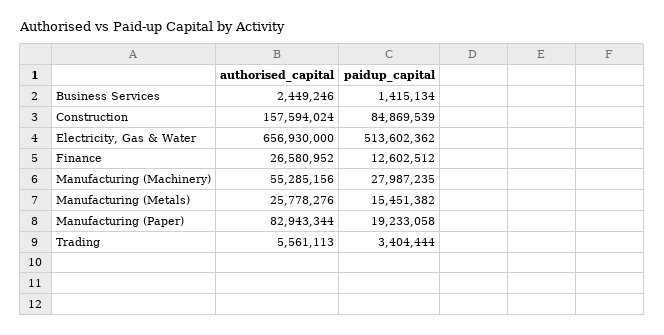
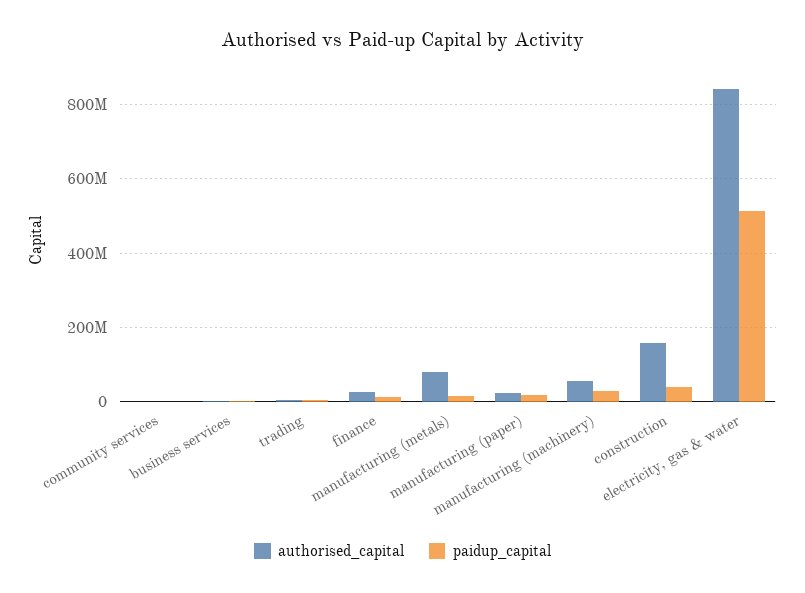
  {
    "authorised_capital": {
      "Business Services": 2449246,
      "Construction": 157594024,
-     "Electricity, Gas & Water": 656930000,
+     "Electricity, Gas & Water": 840000000,
      "Finance": 26580952,
      "Manufacturing (Machinery)": 55285156,
-     "Manufacturing (Metals)": 25778276,
+     "Manufacturing (Metals)": 80000000,
-     "Manufacturing (Paper)": 82943344,
+     "Manufacturing (Paper)": 20000000,
-     "Trading": 5561113
+     "Trading": 5561113,
+     "community services": 0
    },
    "paidup_capital": {
      "Business Services": 1415134,
-     "Construction": 84869539,
+     "Construction": 40000000,
      "Electricity, Gas & Water": 513602362,
      "Finance": 12602512,
      "Manufacturing (Machinery)": 27987235,
      "Manufacturing (Metals)": 15451382,
      "Manufacturing (Paper)": 19233058,
-     "Trading": 3404444
+     "Trading": 3404444,
+     "community services": 0
    }
  }

